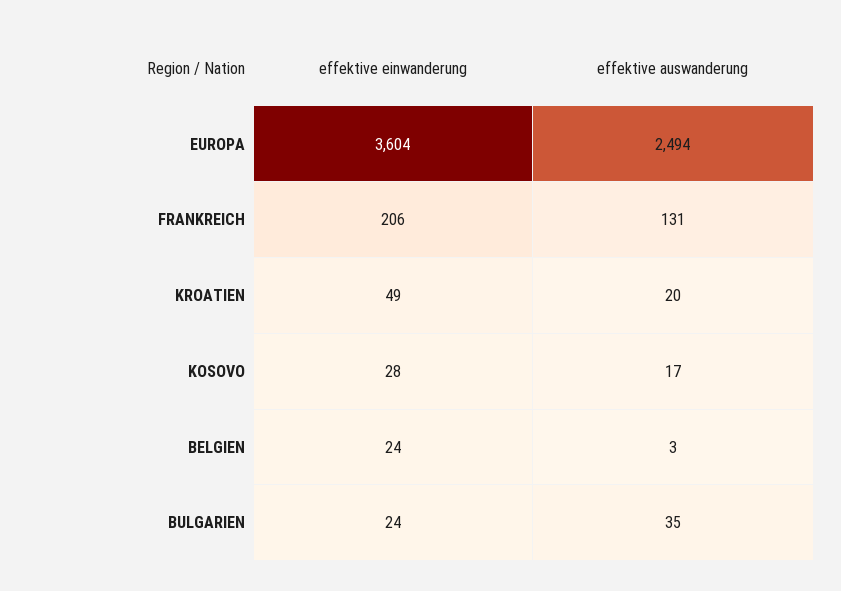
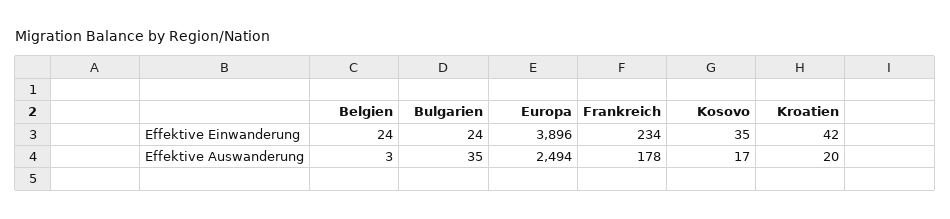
  {
    "effektive einwanderung": {
-     "EUROPA": 3604,
+     "EUROPA": 3896,
-     "FRANKREICH": 206,
+     "FRANKREICH": 234,
-     "KROATIEN": 49,
+     "KROATIEN": 42,
-     "KOSOVO": 28,
+     "KOSOVO": 35,
      "BELGIEN": 24,
      "BULGARIEN": 24
    },
    "effektive auswanderung": {
      "EUROPA": 2494,
-     "FRANKREICH": 131,
+     "FRANKREICH": 178,
      "KROATIEN": 20,
      "KOSOVO": 17,
      "BELGIEN": 3,
      "BULGARIEN": 35
    }
  }

